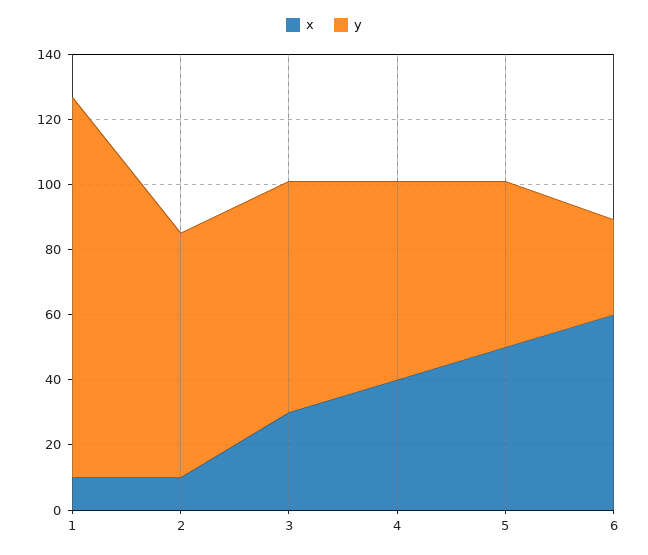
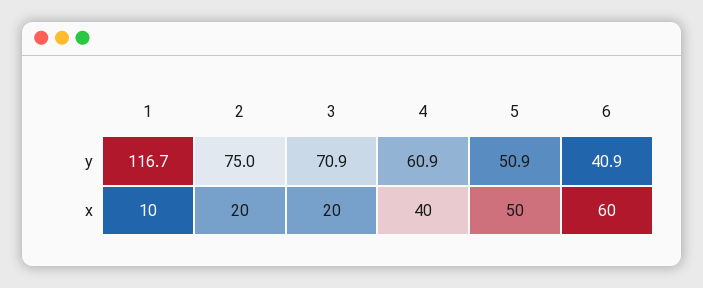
  {
    "x": {
      "1": 10,
-     "2": 10,
+     "2": 20,
-     "3": 30,
+     "3": 20,
      "4": 40,
      "5": 50,
      "6": 60
    },
    "y": {
      "1": 116.7,
      "2": 75,
      "3": 70.9,
      "4": 60.9,
      "5": 50.9,
-     "6": 30
+     "6": 40.9
    }
  }

